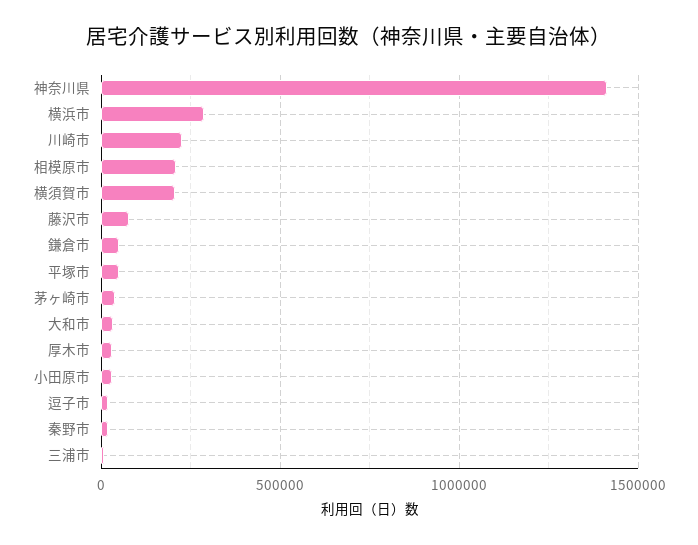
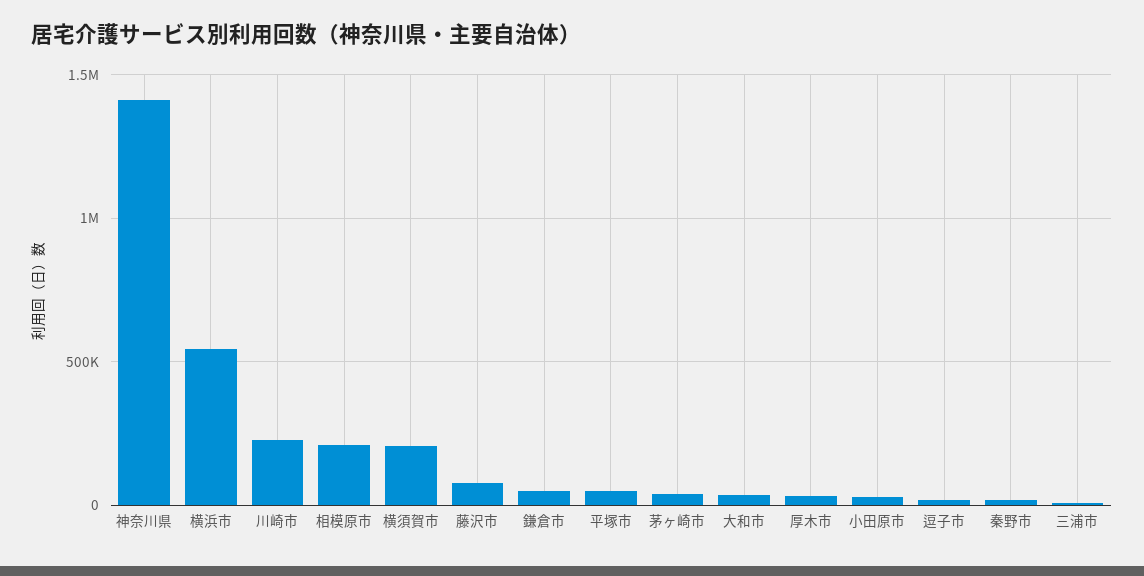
  {
    "神奈川県": 1400000,
-   "横浜市": 300000,
+   "横浜市": 550000,
    "川崎市": 250000,
    "相模原市": 200000,
    "横須賀市": 200000,
    "藤沢市": 100000,
    "鎌倉市": 50000,
    "平塚市": 50000,
    "茅ヶ崎市": 50000,
    "大和市": 50000,
    "厚木市": 50000,
    "小田原市": 50000,
    "逗子市": 0,
    "秦野市": 0,
    "三浦市": 0
  }

